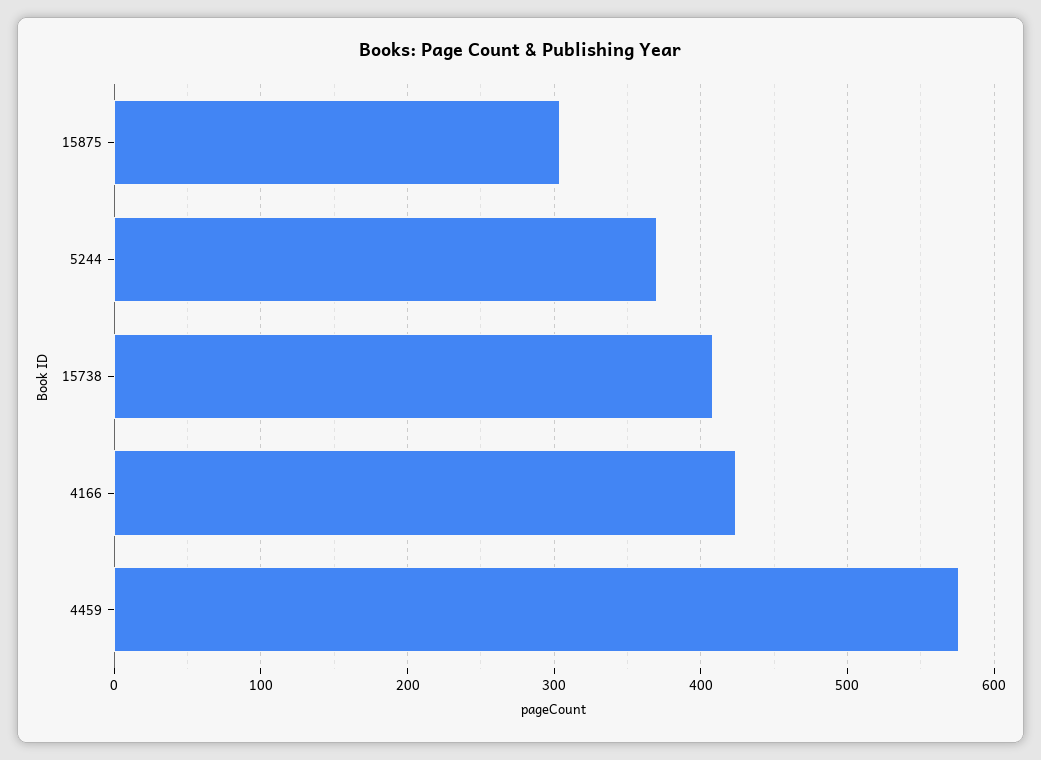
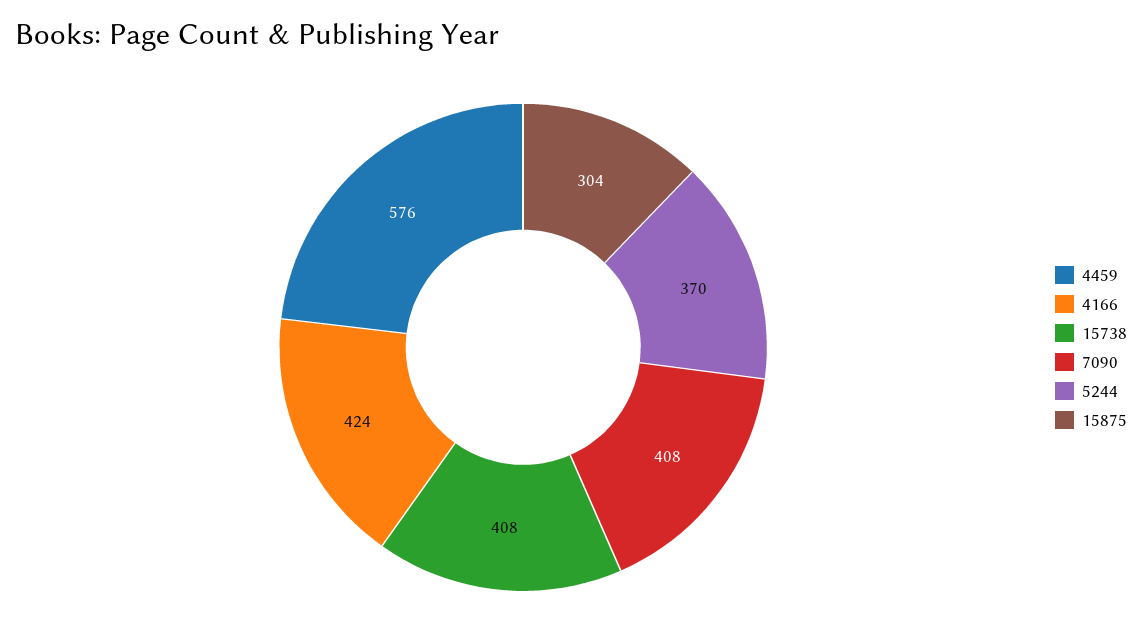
  {
    "15875": 304,
    "5244": 370,
    "15738": 408,
    "4166": 424,
-   "4459": 576
+   "4459": 576,
+   "7090": 408
  }

